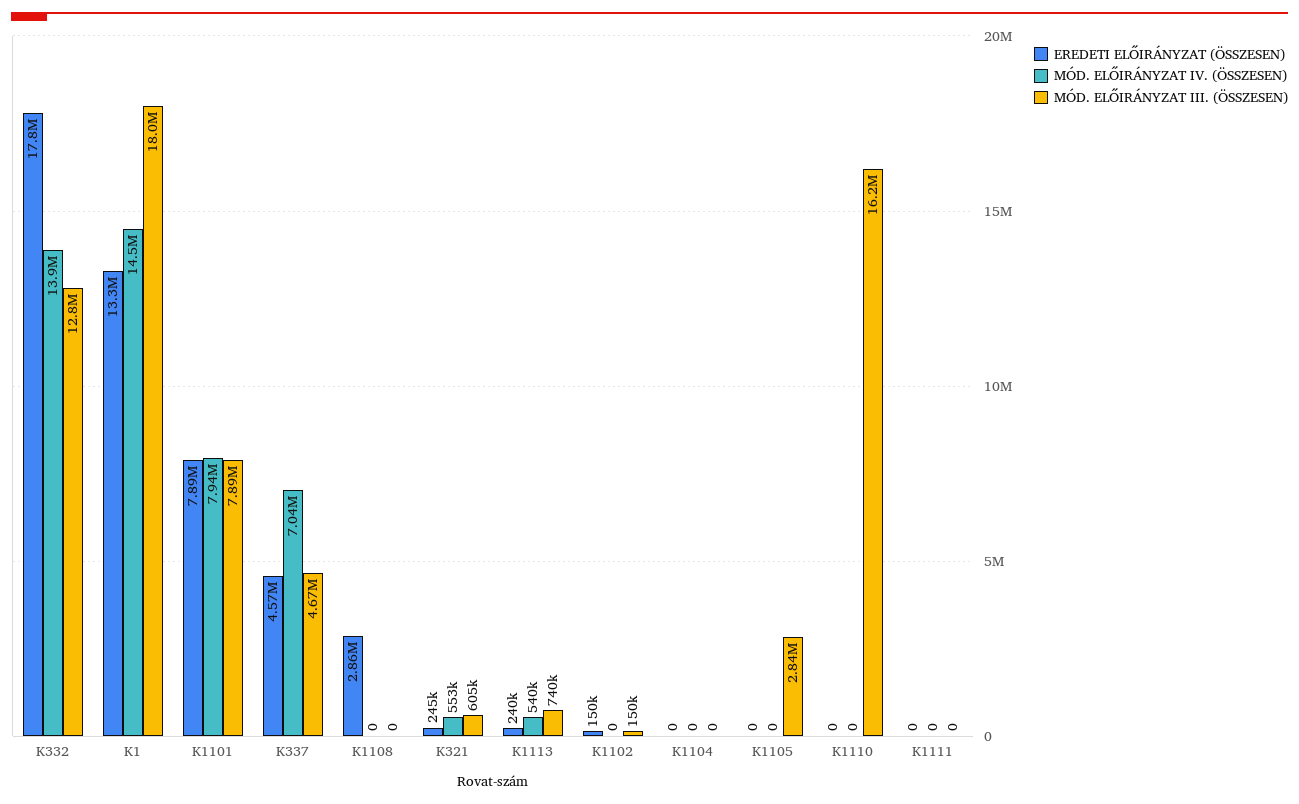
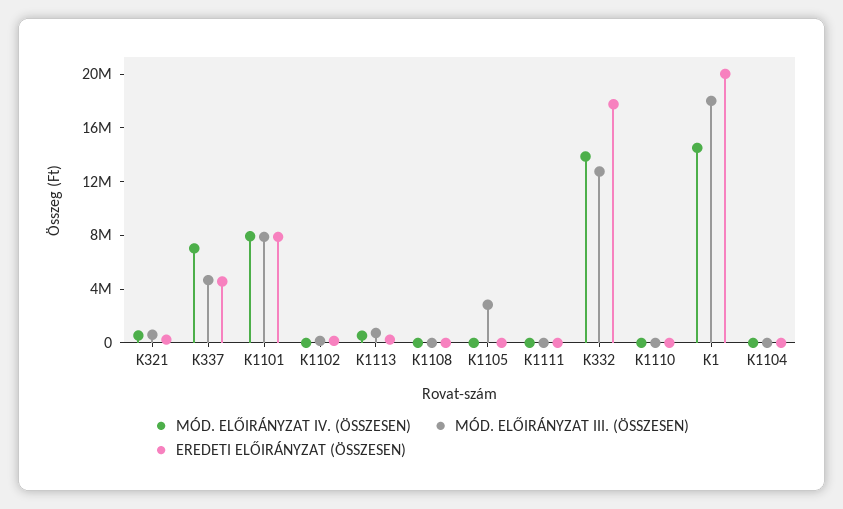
  {
    "EREDETI ELŐIRÁNYZAT (ÖSSZESEN)": {
      "K332": 17800000,
-     "K1": 13300000,
+     "K1": 20000000,
      "K1101": 7890000,
      "K337": 4570000,
-     "K1108": 2860000,
+     "K1108": 0,
      "K321": 245000,
      "K1113": 240000,
      "K1102": 150000,
      "K1104": 0,
      "K1105": 0,
      "K1110": 0,
      "K1111": 0
    },
    "MÓD. ELŐIRÁNYZAT IV. (ÖSSZESEN)": {
      "K332": 13900000,
      "K1": 14500000,
      "K1101": 7940000,
      "K337": 7040000,
      "K1108": 0,
      "K321": 553000,
      "K1113": 540000,
      "K1102": 0,
      "K1104": 0,
      "K1105": 0,
      "K1110": 0,
      "K1111": 0
    },
    "MÓD. ELŐIRÁNYZAT III. (ÖSSZESEN)": {
      "K332": 12800000,
      "K1": 18000000,
      "K1101": 7890000,
      "K337": 4670000,
      "K1108": 0,
      "K321": 605000,
      "K1113": 740000,
      "K1102": 150000,
      "K1104": 0,
      "K1105": 2840000,
-     "K1110": 16200000,
+     "K1110": 0,
      "K1111": 0
    }
  }

